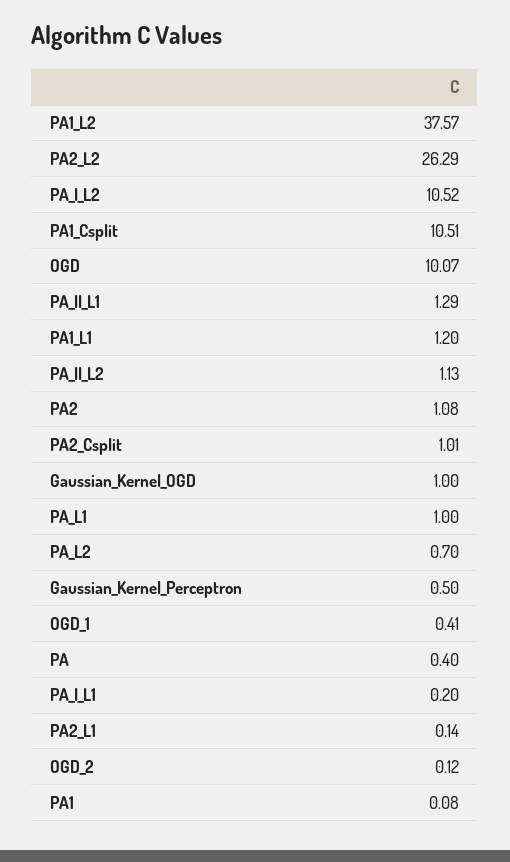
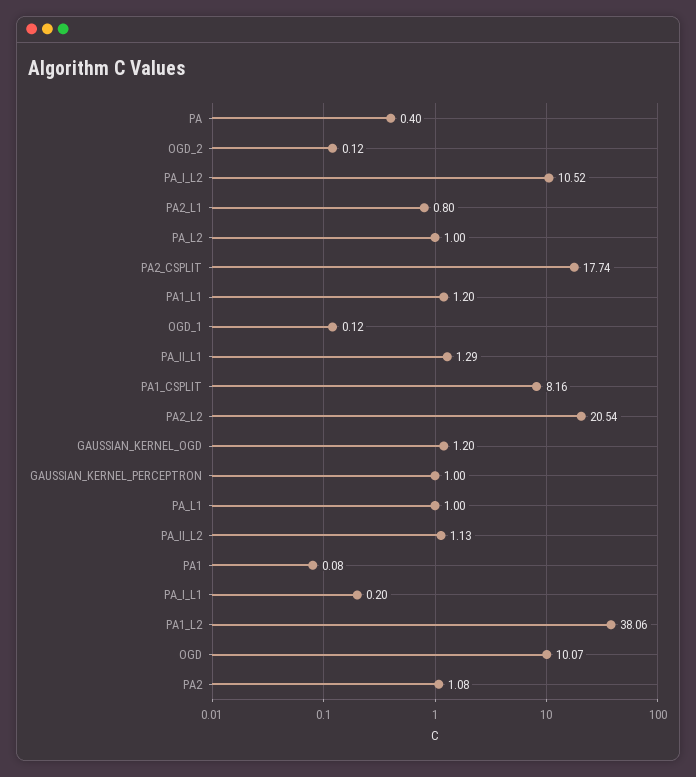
  {
-   "PA1_L2": 37.57,
+   "PA1_L2": 38.06,
-   "PA2_L2": 26.29,
+   "PA2_L2": 20.54,
    "PA_I_L2": 10.52,
-   "PA1_Csplit": 10.51,
+   "PA1_Csplit": 8.16,
    "OGD": 10.07,
    "PA_II_L1": 1.29,
    "PA1_L1": 1.2,
    "PA_II_L2": 1.13,
    "PA2": 1.08,
-   "PA2_Csplit": 1.01,
+   "PA2_Csplit": 17.74,
-   "Gaussian_Kernel_OGD": 1,
+   "Gaussian_Kernel_OGD": 1.2,
    "PA_L1": 1,
-   "PA_L2": 0.7,
+   "PA_L2": 1,
-   "Gaussian_Kernel_Perceptron": 0.5,
+   "Gaussian_Kernel_Perceptron": 1,
-   "OGD_1": 0.41,
+   "OGD_1": 0.12,
    "PA": 0.4,
    "PA_I_L1": 0.2,
-   "PA2_L1": 0.14,
+   "PA2_L1": 0.8,
    "OGD_2": 0.12,
    "PA1": 0.08
  }

